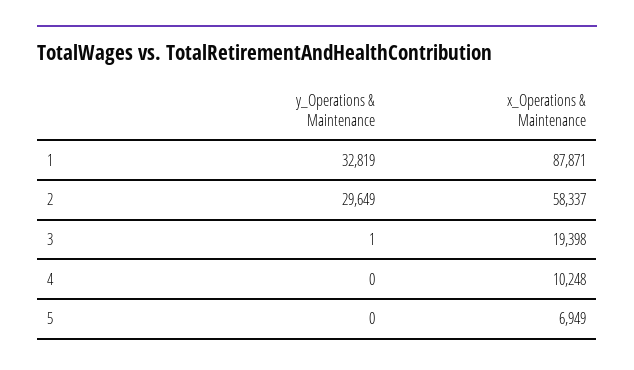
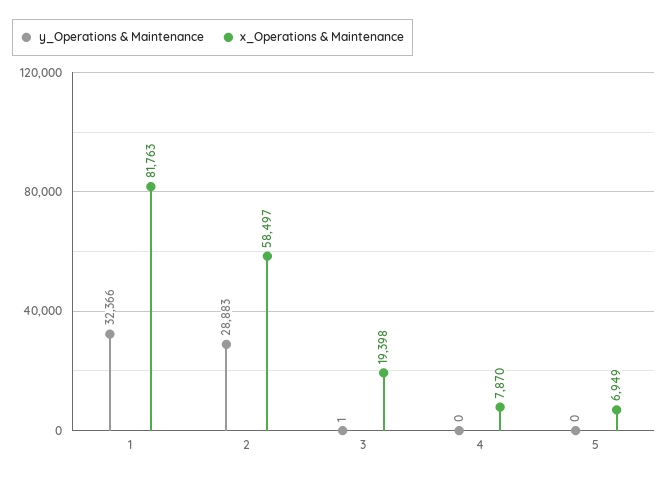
  {
    "y_Operations & Maintenance": {
-     "1": 32819,
+     "1": 32366,
-     "2": 29649,
+     "2": 28883,
      "3": 1,
      "4": 0,
      "5": 0
    },
    "x_Operations & Maintenance": {
-     "1": 87871,
+     "1": 81763,
-     "2": 58337,
+     "2": 58497,
      "3": 19398,
-     "4": 10248,
+     "4": 7870,
      "5": 6949
    }
  }

